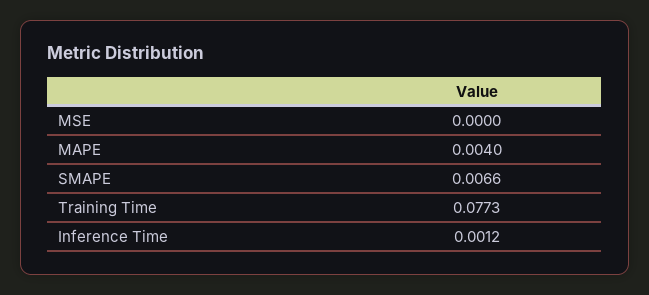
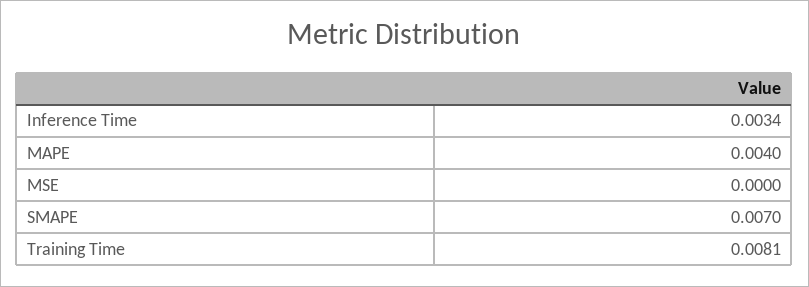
  {
    "MSE": 0,
    "MAPE": 0.004,
-   "SMAPE": 0.0066,
+   "SMAPE": 0.007,
-   "Training Time": 0.0773,
+   "Training Time": 0.0081,
-   "Inference Time": 0.0012
+   "Inference Time": 0.0034
  }

